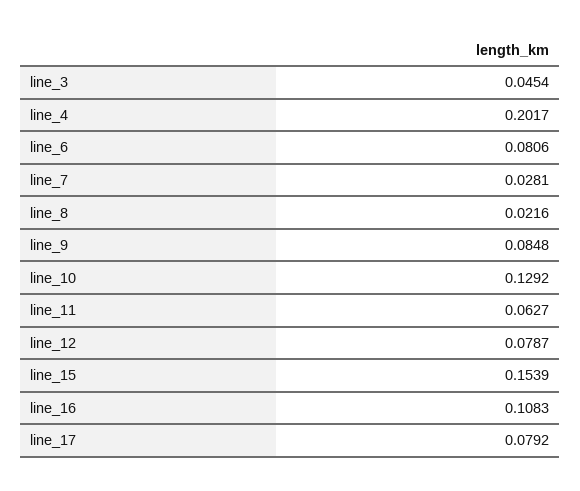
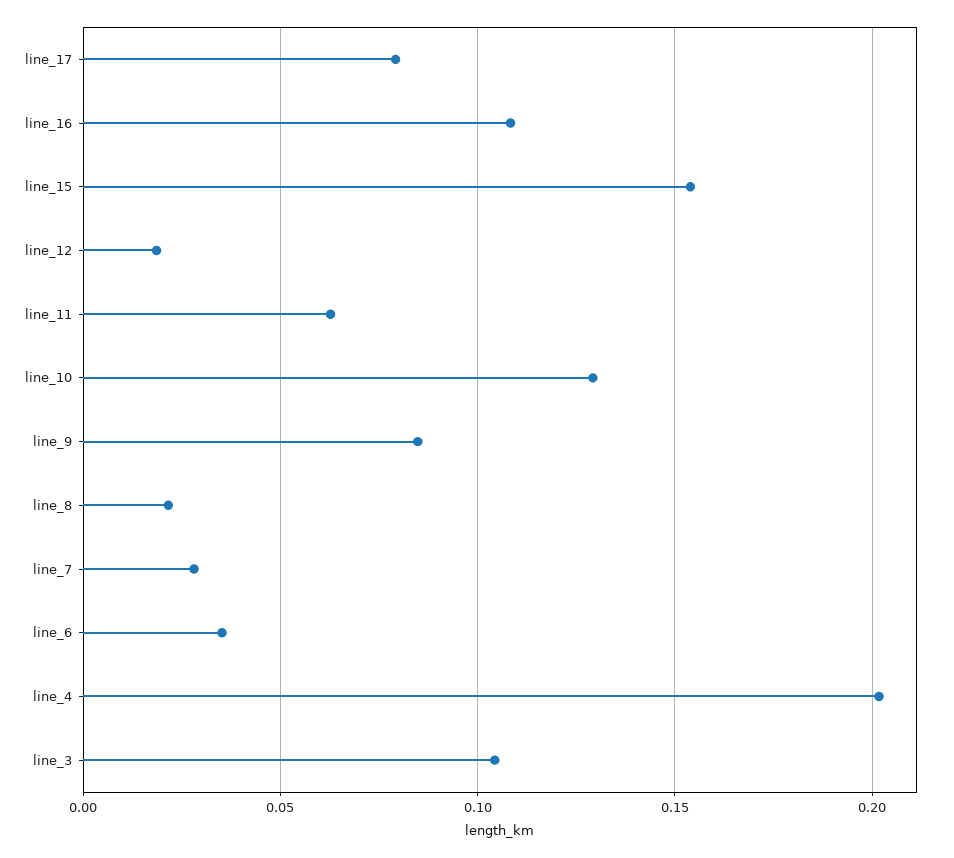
  {
-   "line_3": 0.0454,
+   "line_3": 0.105,
    "line_4": 0.2017,
-   "line_6": 0.0806,
+   "line_6": 0.035,
    "line_7": 0.0281,
    "line_8": 0.0216,
    "line_9": 0.0848,
    "line_10": 0.1292,
    "line_11": 0.0627,
-   "line_12": 0.0787,
+   "line_12": 0.02,
    "line_15": 0.1539,
    "line_16": 0.1083,
    "line_17": 0.0792
  }

